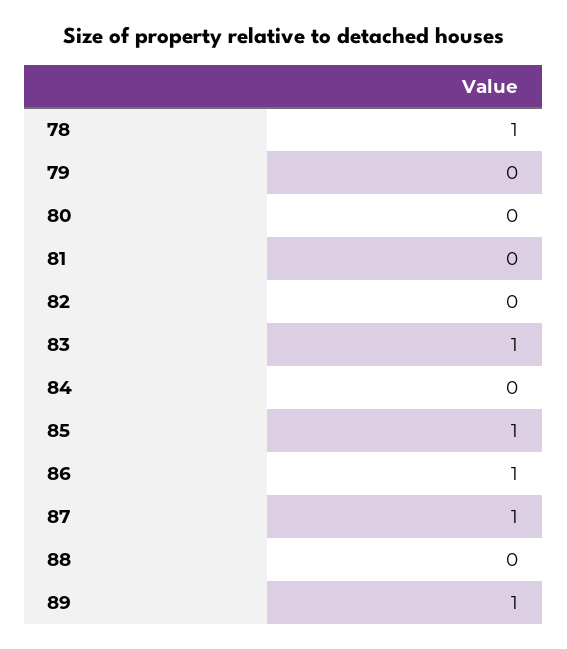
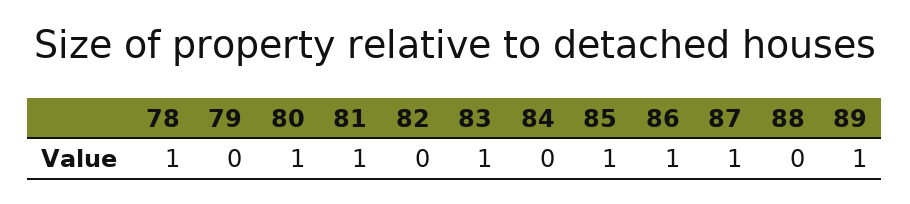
  {
    "78": 1,
    "79": 0,
-   "80": 0,
+   "80": 1,
-   "81": 0,
+   "81": 1,
    "82": 0,
    "83": 1,
    "84": 0,
    "85": 1,
    "86": 1,
    "87": 1,
    "88": 0,
    "89": 1
  }

